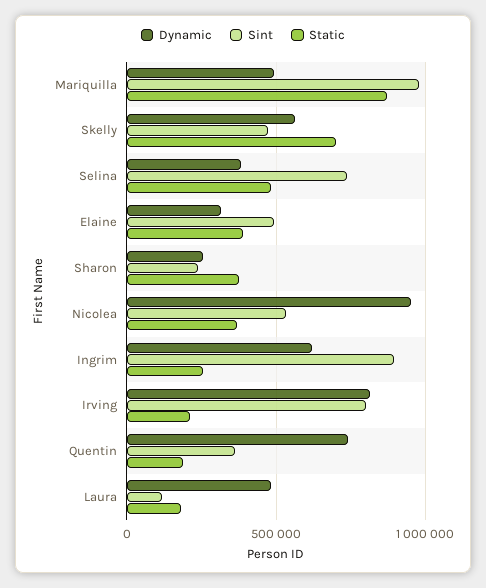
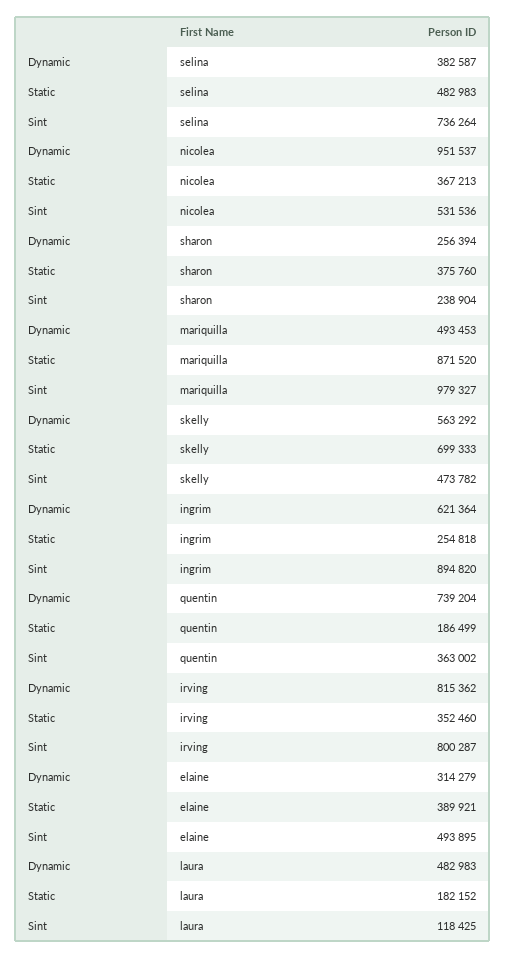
  {
    "Dynamic": {
      "Mariquilla": 493453,
      "Skelly": 563292,
      "Selina": 382587,
      "Elaine": 314279,
      "Sharon": 256394,
      "Nicolea": 951537,
      "Ingrim": 621364,
      "Irving": 815362,
      "Quentin": 739204,
      "Laura": 482983
    },
    "Sint": {
      "Mariquilla": 979327,
      "Skelly": 473782,
      "Selina": 736264,
      "Elaine": 493895,
      "Sharon": 238904,
      "Nicolea": 531536,
      "Ingrim": 894820,
      "Irving": 800287,
      "Quentin": 363002,
      "Laura": 118425
    },
    "Static": {
      "Mariquilla": 871520,
      "Skelly": 699333,
      "Selina": 482983,
      "Elaine": 389921,
      "Sharon": 375760,
      "Nicolea": 367213,
      "Ingrim": 254818,
-     "Irving": 200000,
+     "Irving": 352460,
      "Quentin": 186499,
      "Laura": 182152
    }
  }

